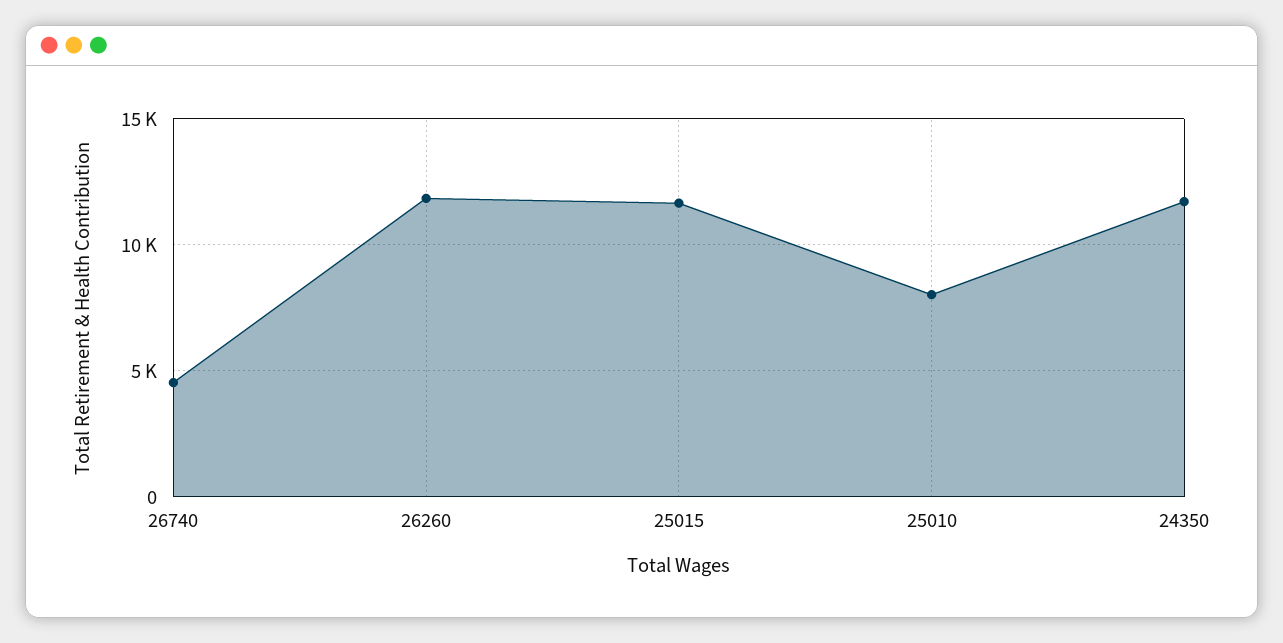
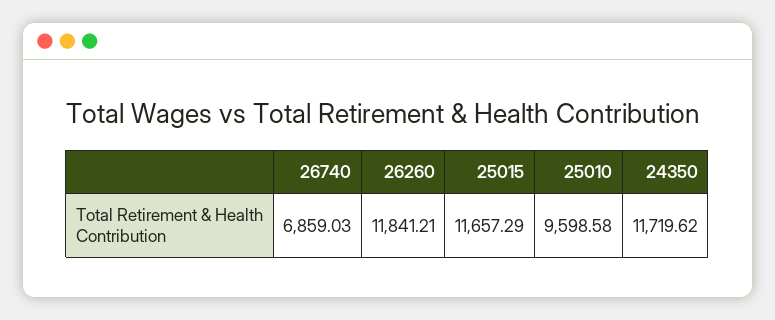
  {
-   "26740": 4500,
+   "26740": 6859.03,
    "26260": 11841.21,
    "25015": 11657.29,
-   "25010": 8000,
+   "25010": 9598.58,
    "24350": 11719.62
  }

